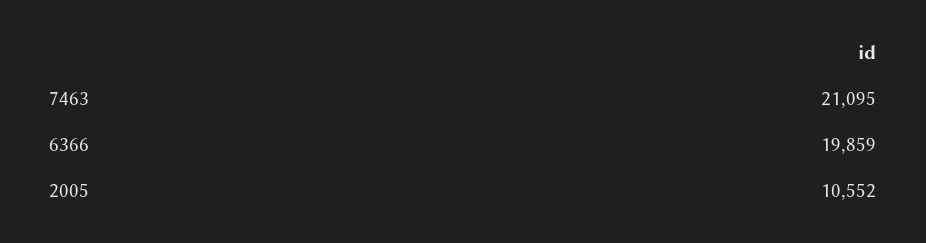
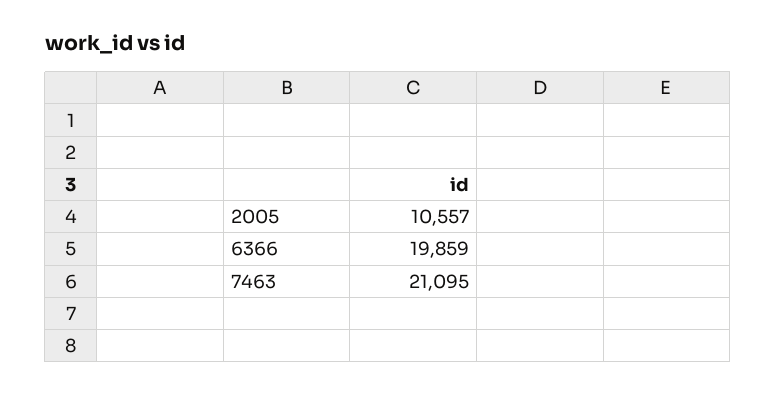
  {
    "7463": 21095,
    "6366": 19859,
-   "2005": 10552
+   "2005": 10557
  }

